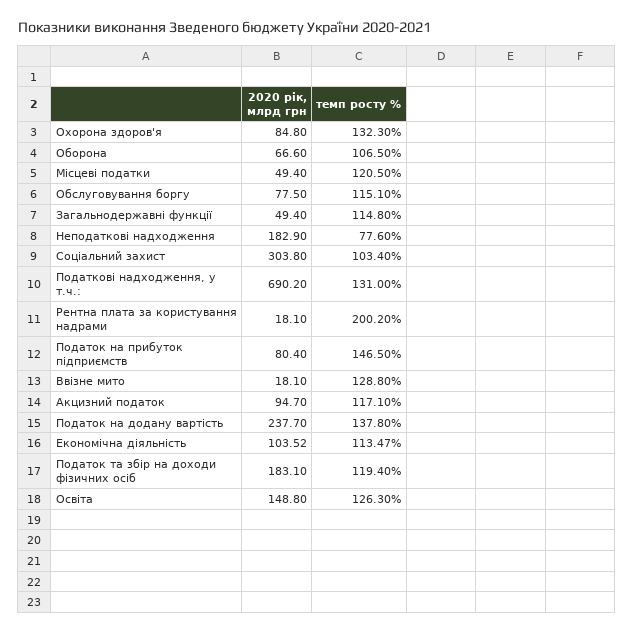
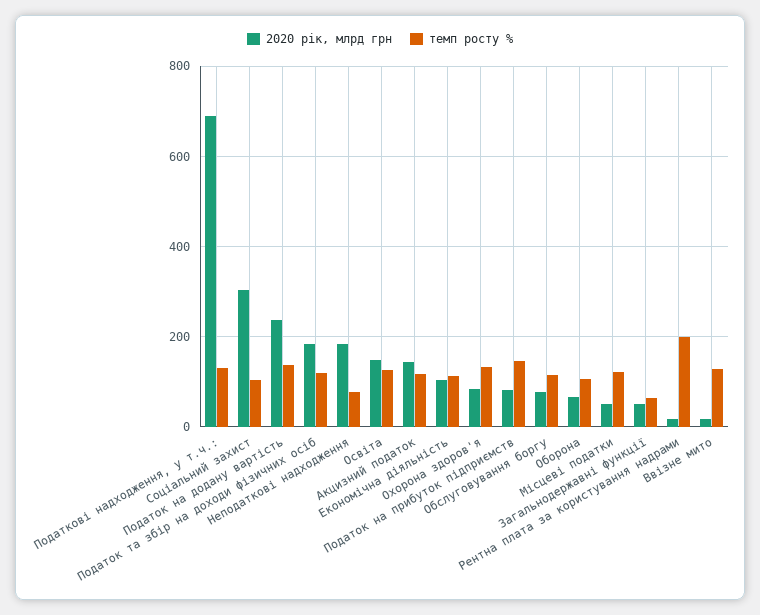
  {
    "2020 рік, млрд грн": {
      "Охорона здоров'я": 84.8,
      "Оборона": 66.6,
      "Місцеві податки": 49.4,
      "Обслуговування боргу": 77.5,
      "Загальнодержавні функції": 49.4,
      "Неподаткові надходження": 182.9,
      "Соціальний захист": 303.8,
      "Податкові надходження, у т.ч.:": 690.2,
      "Рентна плата за користування надрами": 18.1,
      "Податок на прибуток підприємств": 80.4,
      "Ввізне мито": 18.1,
-     "Акцизний податок": 94.7,
+     "Акцизний податок": 140,
      "Податок на додану вартість": 237.7,
      "Економічна діяльність": 103.52,
      "Податок та збір на доходи фізичних осіб": 183.1,
      "Освіта": 148.8
    },
    "темп росту %": {
      "Охорона здоров'я": 132.3,
      "Оборона": 106.5,
      "Місцеві податки": 120.5,
      "Обслуговування боргу": 115.1,
-     "Загальнодержавні функції": 114.8,
+     "Загальнодержавні функції": 60,
      "Неподаткові надходження": 77.6,
      "Соціальний захист": 103.4,
      "Податкові надходження, у т.ч.:": 131,
      "Рентна плата за користування надрами": 200.2,
      "Податок на прибуток підприємств": 146.5,
      "Ввізне мито": 128.8,
      "Акцизний податок": 117.1,
      "Податок на додану вартість": 137.8,
      "Економічна діяльність": 113.47,
      "Податок та збір на доходи фізичних осіб": 119.4,
      "Освіта": 126.3
    }
  }

